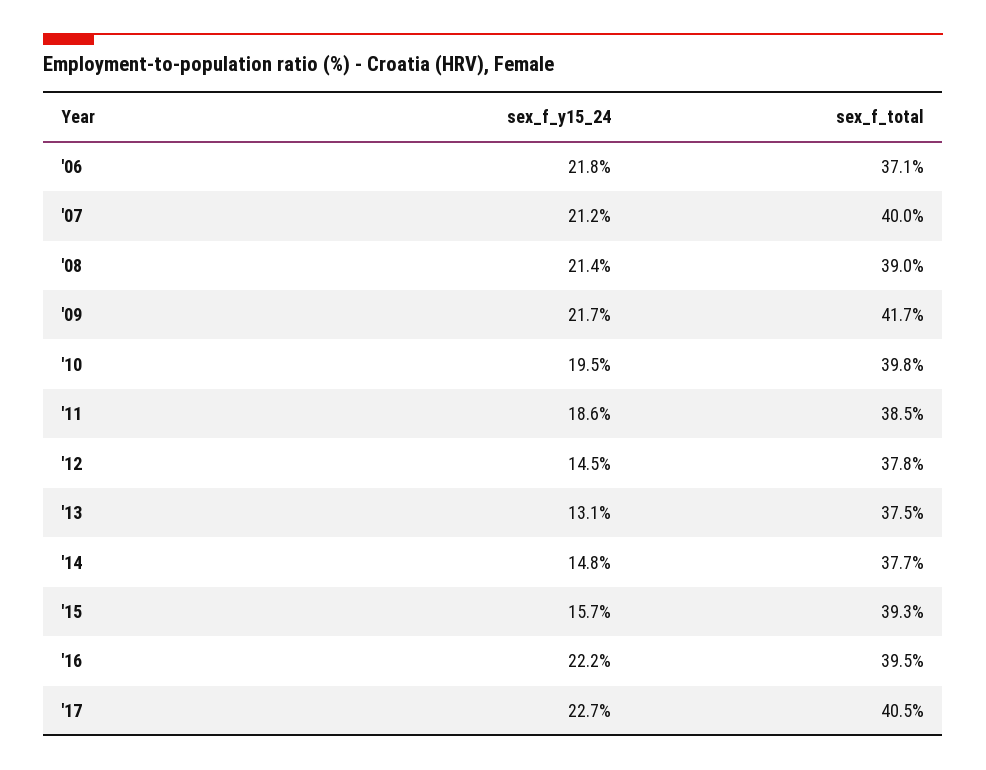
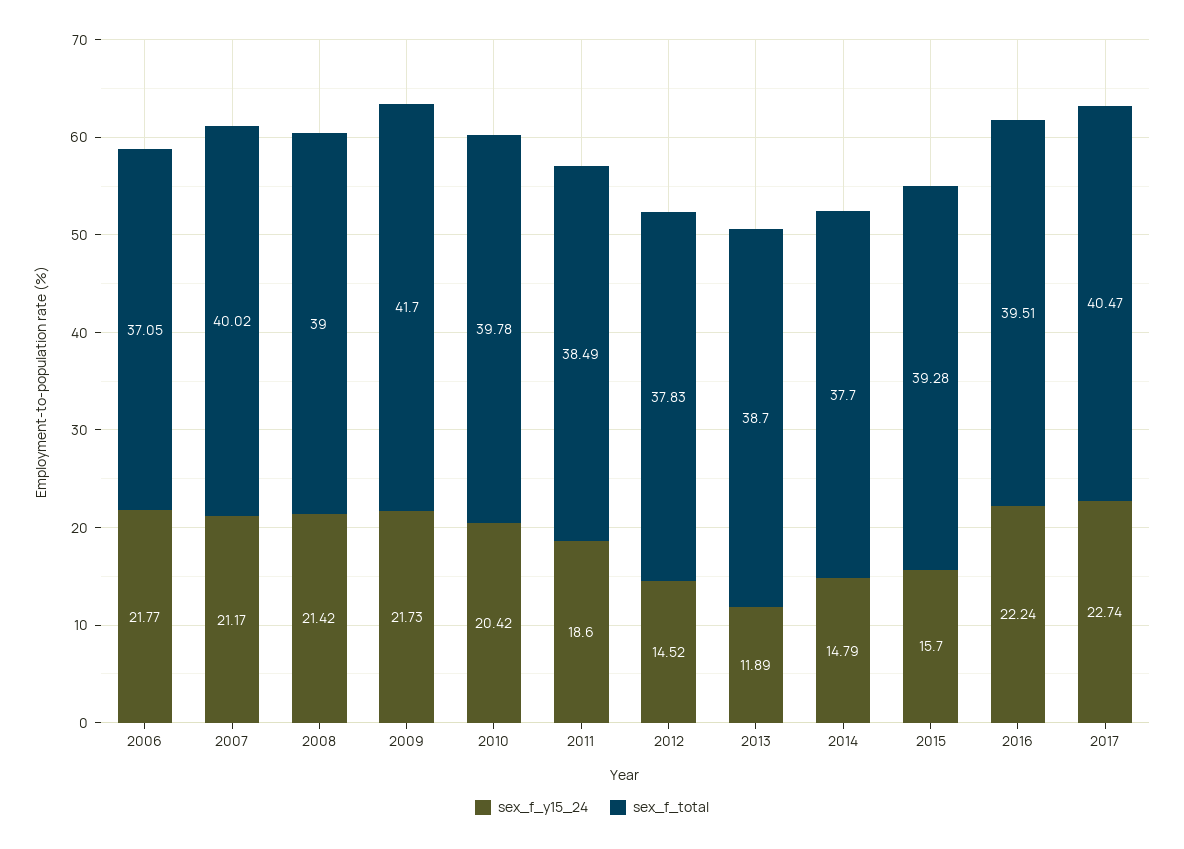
  {
    "sex_f_y15_24": {
      "'06": 21.77,
      "'07": 21.17,
      "'08": 21.42,
      "'09": 21.73,
-     "'10": 19.5,
+     "'10": 20.42,
      "'11": 18.6,
      "'12": 14.52,
-     "'13": 13.1,
+     "'13": 11.89,
      "'14": 14.79,
      "'15": 15.7,
      "'16": 22.24,
      "'17": 22.74
    },
    "sex_f_total": {
      "'06": 37.05,
      "'07": 40.02,
      "'08": 39,
      "'09": 41.7,
      "'10": 39.78,
      "'11": 38.49,
      "'12": 37.83,
-     "'13": 37.5,
+     "'13": 38.7,
      "'14": 37.7,
      "'15": 39.28,
      "'16": 39.51,
      "'17": 40.47
    }
  }

